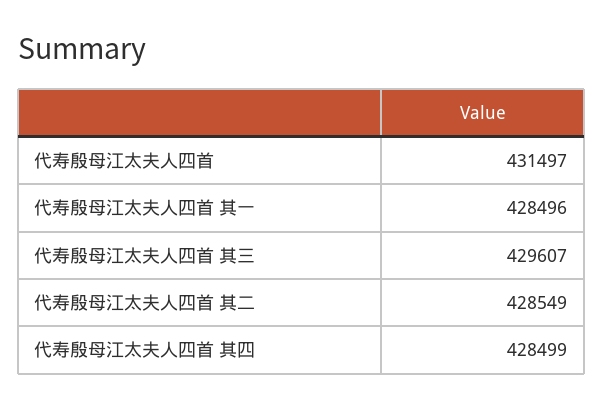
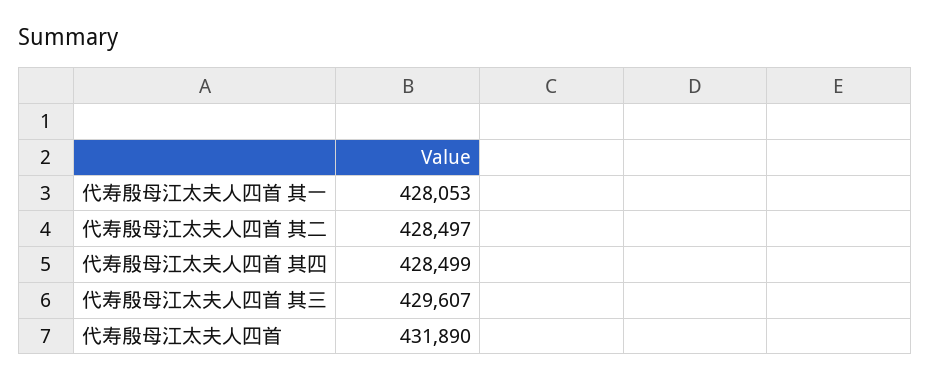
  {
-   "代寿殷母江太夫人四首": 431497,
+   "代寿殷母江太夫人四首": 431890,
-   "代寿殷母江太夫人四首 其一": 428496,
+   "代寿殷母江太夫人四首 其一": 428053,
    "代寿殷母江太夫人四首 其三": 429607,
-   "代寿殷母江太夫人四首 其二": 428549,
+   "代寿殷母江太夫人四首 其二": 428497,
    "代寿殷母江太夫人四首 其四": 428499
  }

